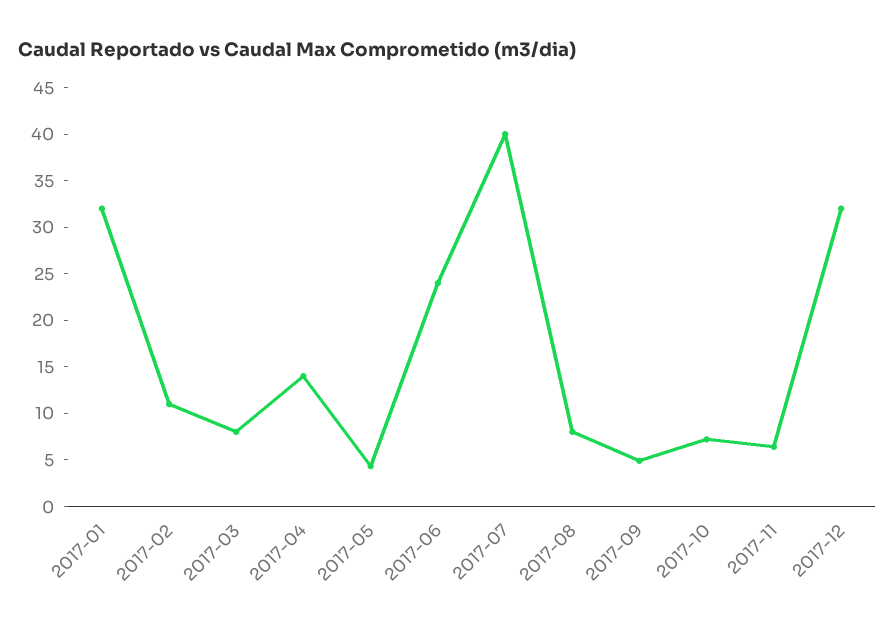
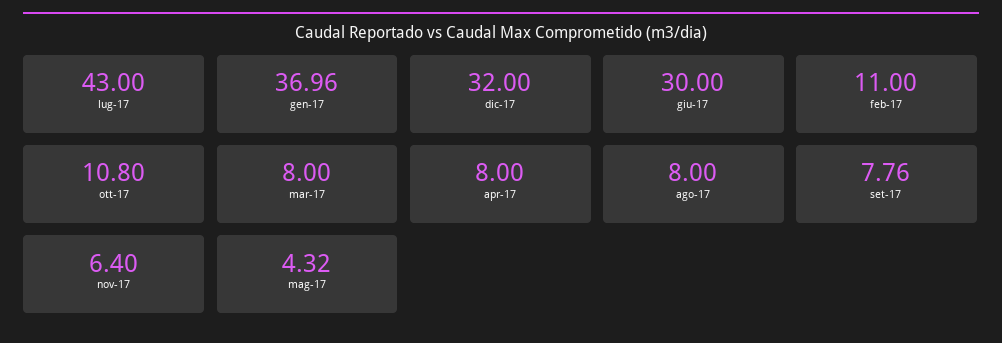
  {
-   "2017-01": 32,
+   "2017-01": 36.96,
    "2017-02": 11,
    "2017-03": 8,
-   "2017-04": 14,
+   "2017-04": 8,
    "2017-05": 4.32,
-   "2017-06": 24,
+   "2017-06": 30,
-   "2017-07": 40,
+   "2017-07": 43,
    "2017-08": 8,
-   "2017-09": 5,
+   "2017-09": 7.76,
-   "2017-10": 7,
+   "2017-10": 10.8,
    "2017-11": 6.4,
    "2017-12": 32
  }

